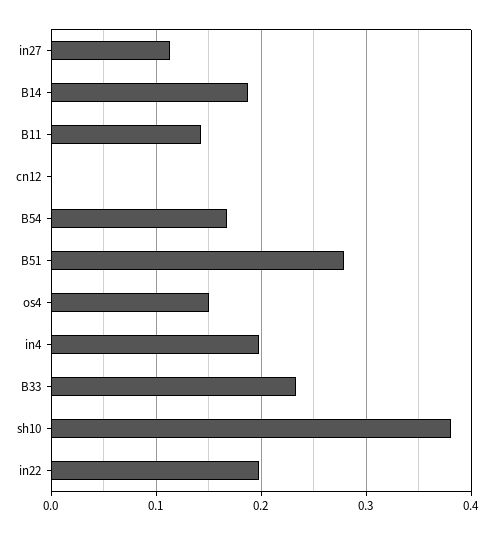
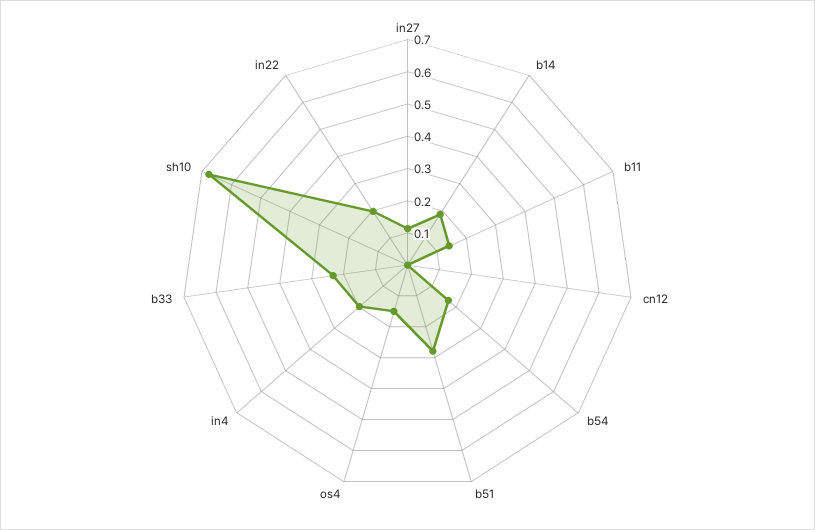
  {
    "in27": 0.11,
    "B14": 0.19,
    "B11": 0.14,
    "cn12": 0,
    "B54": 0.17,
    "B51": 0.28,
    "os4": 0.15,
    "in4": 0.2,
    "B33": 0.23,
-   "sh10": 0.38,
+   "sh10": 0.675,
    "in22": 0.2
  }

